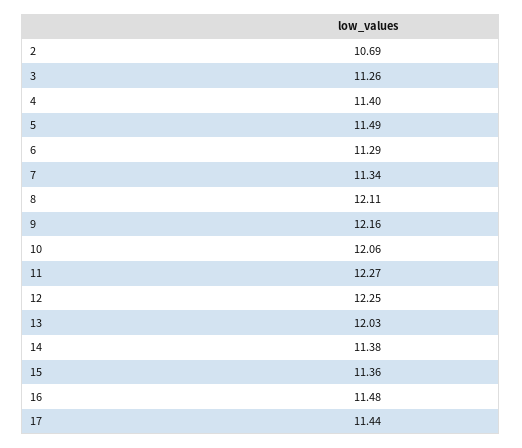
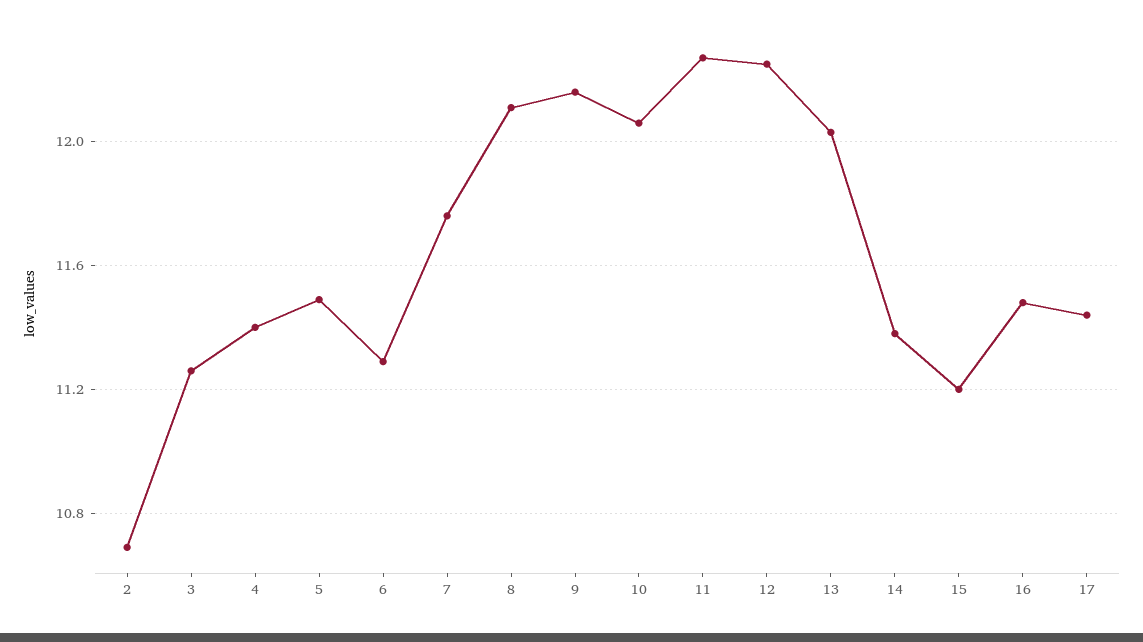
  {
    "2": 10.69,
    "3": 11.26,
    "4": 11.4,
    "5": 11.49,
    "6": 11.29,
-   "7": 11.34,
+   "7": 11.75,
    "8": 12.11,
    "9": 12.16,
    "10": 12.06,
    "11": 12.27,
    "12": 12.25,
    "13": 12.03,
    "14": 11.38,
-   "15": 11.36,
+   "15": 11.2,
    "16": 11.48,
    "17": 11.44
  }

